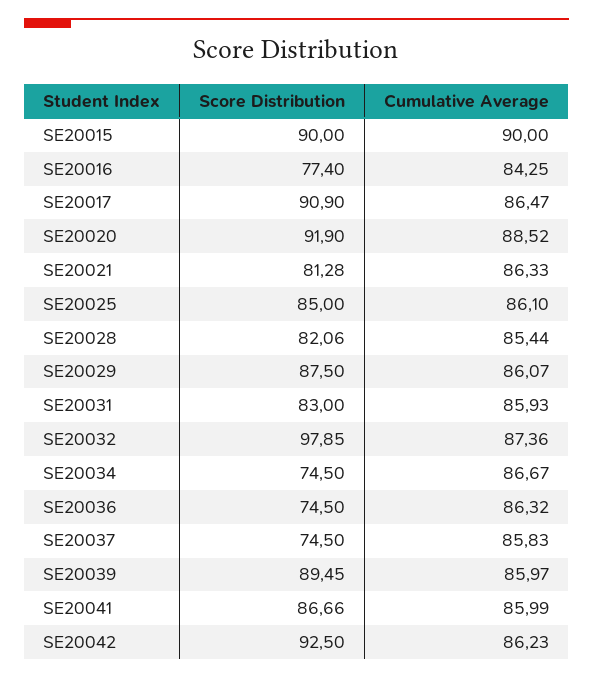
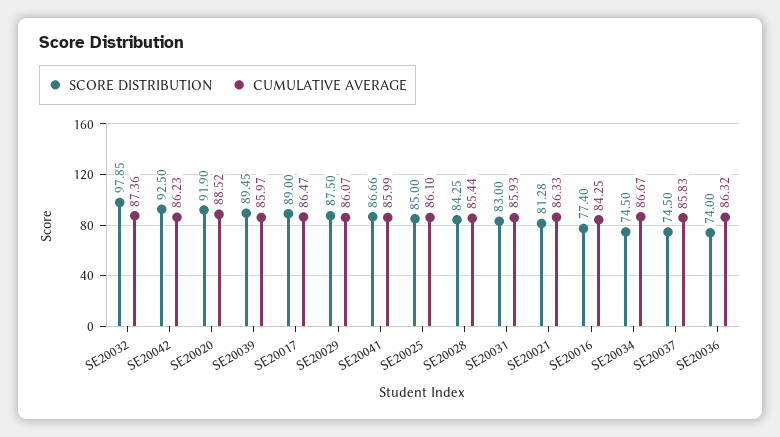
  {
    "Score Distribution": {
-     "SE20015": 90,
      "SE20016": 77.4,
-     "SE20017": 90.9,
+     "SE20017": 89,
      "SE20020": 91.9,
      "SE20021": 81.28,
      "SE20025": 85,
-     "SE20028": 82.06,
+     "SE20028": 84.25,
      "SE20029": 87.5,
      "SE20031": 83,
      "SE20032": 97.85,
      "SE20034": 74.5,
-     "SE20036": 74.5,
+     "SE20036": 74,
      "SE20037": 74.5,
      "SE20039": 89.45,
      "SE20041": 86.66,
      "SE20042": 92.5
    },
    "Cumulative Average": {
-     "SE20015": 90,
      "SE20016": 84.25,
      "SE20017": 86.47,
      "SE20020": 88.52,
      "SE20021": 86.33,
      "SE20025": 86.1,
      "SE20028": 85.44,
      "SE20029": 86.07,
      "SE20031": 85.93,
      "SE20032": 87.36,
      "SE20034": 86.67,
      "SE20036": 86.32,
      "SE20037": 85.83,
      "SE20039": 85.97,
      "SE20041": 85.99,
      "SE20042": 86.23
    }
  }

